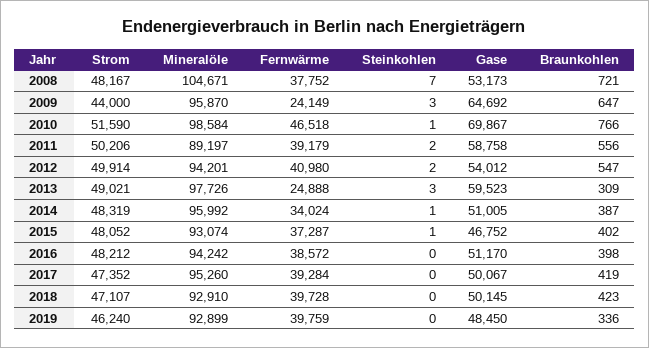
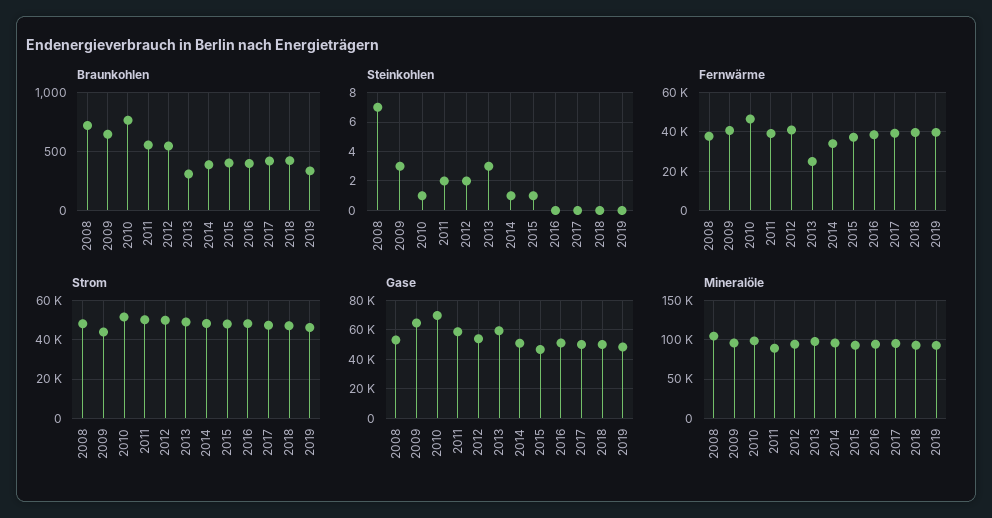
  {
    "Strom": {
      "2008": 48167,
      "2009": 44000,
      "2010": 51590,
      "2011": 50206,
      "2012": 49914,
      "2013": 49021,
      "2014": 48319,
      "2015": 48052,
      "2016": 48212,
      "2017": 47352,
      "2018": 47107,
      "2019": 46240
    },
    "Mineralöle": {
      "2008": 104671,
      "2009": 95870,
      "2010": 98584,
      "2011": 89197,
      "2012": 94201,
      "2013": 97726,
      "2014": 95992,
      "2015": 93074,
      "2016": 94242,
      "2017": 95260,
      "2018": 92910,
      "2019": 92899
    },
    "Fernwärme": {
      "2008": 37752,
-     "2009": 24149,
+     "2009": 40000,
      "2010": 46518,
      "2011": 39179,
      "2012": 40980,
      "2013": 24888,
      "2014": 34024,
      "2015": 37287,
      "2016": 38572,
      "2017": 39284,
      "2018": 39728,
      "2019": 39759
    },
    "Steinkohlen": {
      "2008": 7,
      "2009": 3,
      "2010": 1,
      "2011": 2,
      "2012": 2,
      "2013": 3,
      "2014": 1,
      "2015": 1,
      "2016": 0,
      "2017": 0,
      "2018": 0,
      "2019": 0
    },
    "Gase": {
      "2008": 53173,
      "2009": 64692,
      "2010": 69867,
      "2011": 58758,
      "2012": 54012,
      "2013": 59523,
      "2014": 51005,
      "2015": 46752,
      "2016": 51170,
      "2017": 50067,
      "2018": 50145,
      "2019": 48450
    },
    "Braunkohlen": {
      "2008": 721,
      "2009": 647,
      "2010": 766,
      "2011": 556,
      "2012": 547,
      "2013": 309,
      "2014": 387,
      "2015": 402,
      "2016": 398,
      "2017": 419,
      "2018": 423,
      "2019": 336
    }
  }

